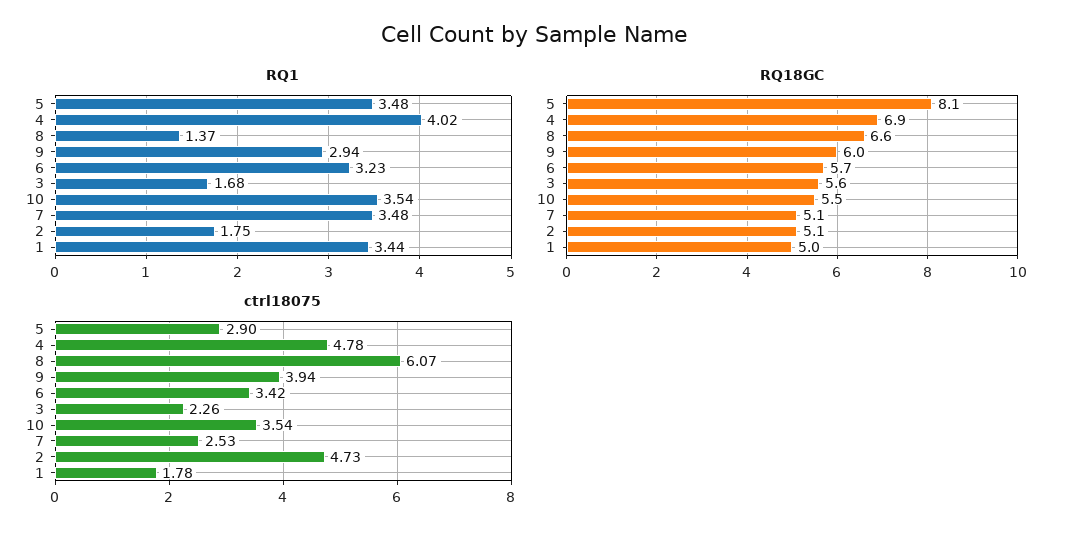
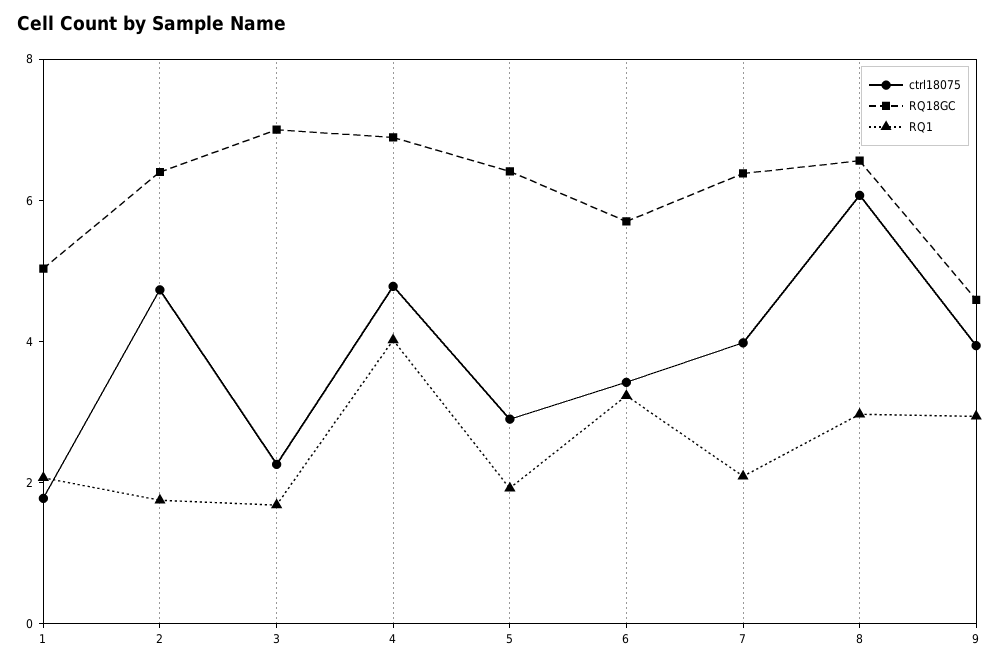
  {
    "RQ1": {
-     "5": 3.48,
+     "5": 2,
      "4": 4.02,
-     "8": 1.37,
+     "8": 3,
      "9": 2.94,
      "6": 3.23,
      "3": 1.68,
-     "10": 3.54,
-     "7": 3.48,
+     "7": 2,
      "2": 1.75,
-     "1": 3.44
+     "1": 2
    },
    "RQ18GC": {
-     "5": 8.1,
+     "5": 6.5,
      "4": 6.9,
      "8": 6.6,
-     "9": 6,
+     "9": 4.5,
      "6": 5.7,
-     "3": 5.6,
+     "3": 7,
-     "10": 5.5,
-     "7": 5.1,
+     "7": 6.5,
-     "2": 5.1,
+     "2": 6.5,
      "1": 5
    },
    "ctrl18075": {
      "5": 2.9,
      "4": 4.78,
      "8": 6.07,
      "9": 3.94,
      "6": 3.42,
      "3": 2.26,
-     "10": 3.54,
-     "7": 2.53,
+     "7": 4,
      "2": 4.73,
      "1": 1.78
    }
  }

